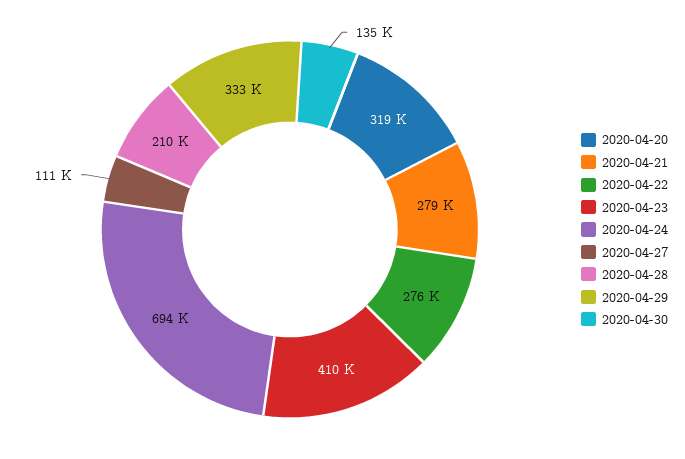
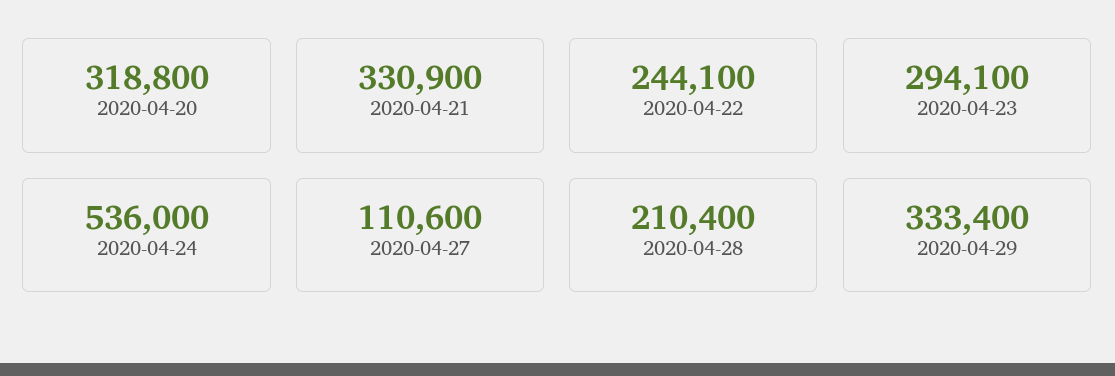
  {
    "2020-04-20": 318800,
-   "2020-04-21": 279000,
+   "2020-04-21": 330900,
-   "2020-04-22": 276000,
+   "2020-04-22": 244100,
-   "2020-04-23": 410000,
+   "2020-04-23": 294100,
-   "2020-04-24": 694000,
+   "2020-04-24": 536000,
    "2020-04-27": 110600,
    "2020-04-28": 210400,
-   "2020-04-29": 333400,
+   "2020-04-29": 333400
-   "2020-04-30": 135000
  }

